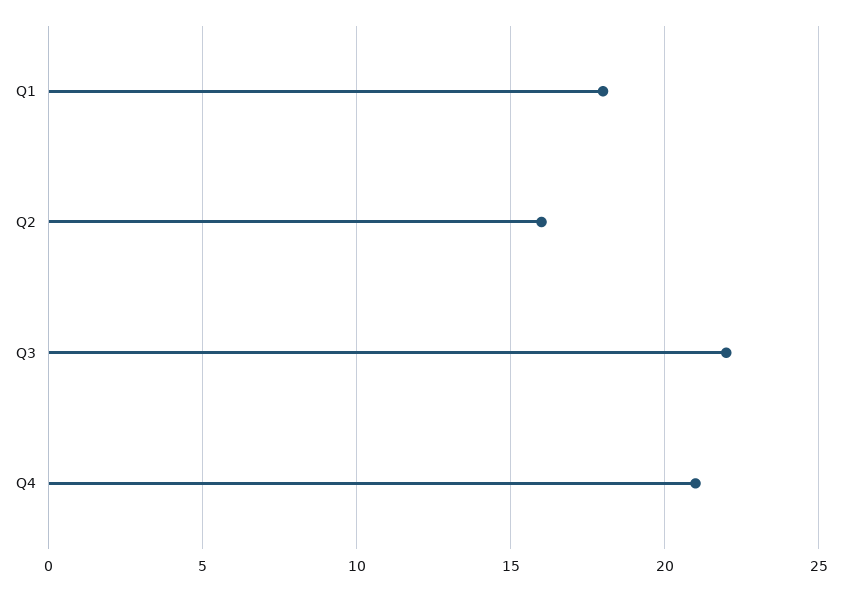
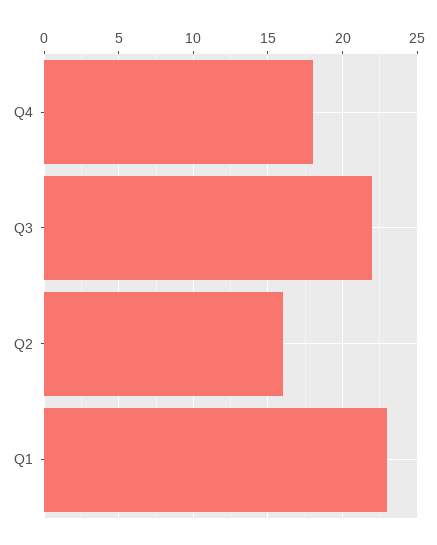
  {
-   "Q1": 18,
+   "Q1": 23,
    "Q2": 16,
    "Q3": 22,
-   "Q4": 21
+   "Q4": 18
  }

